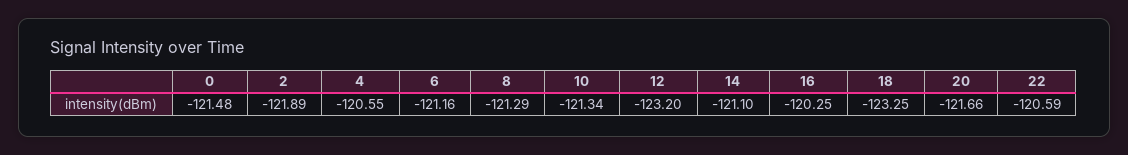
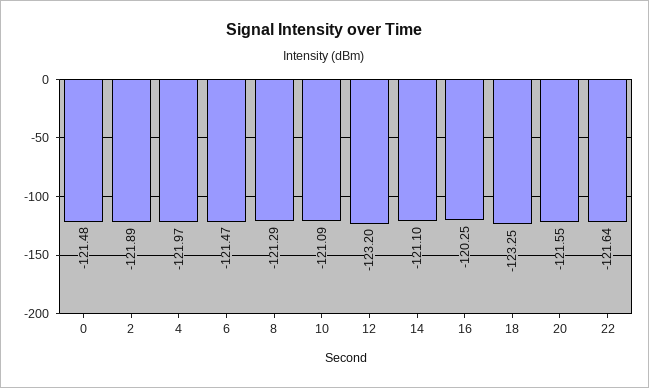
  {
    "0": -121.48,
    "2": -121.89,
-   "4": -120.55,
+   "4": -121.97,
-   "6": -121.16,
+   "6": -121.47,
    "8": -121.29,
-   "10": -121.34,
+   "10": -121.09,
    "12": -123.2,
    "14": -121.1,
    "16": -120.25,
    "18": -123.25,
-   "20": -121.66,
+   "20": -121.55,
-   "22": -120.59
+   "22": -121.64
  }

